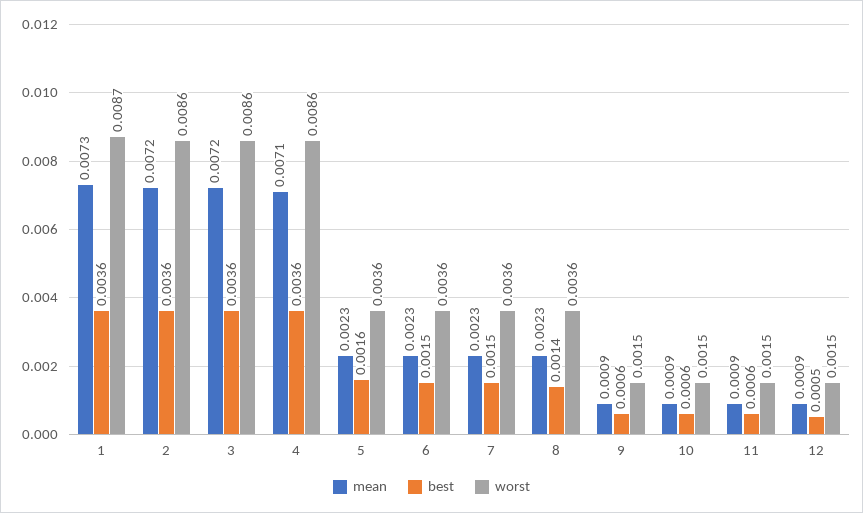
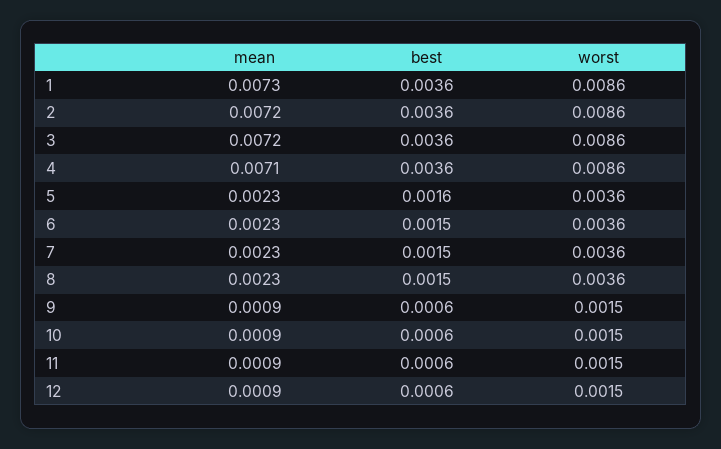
  {
    "mean": {
      "1": 0.0073,
      "2": 0.0072,
      "3": 0.0072,
      "4": 0.0071,
      "5": 0.0023,
      "6": 0.0023,
      "7": 0.0023,
      "8": 0.0023,
      "9": 0.0009,
      "10": 0.0009,
      "11": 0.0009,
      "12": 0.0009
    },
    "best": {
      "1": 0.0036,
      "2": 0.0036,
      "3": 0.0036,
      "4": 0.0036,
      "5": 0.0016,
      "6": 0.0015,
      "7": 0.0015,
-     "8": 0.0014,
+     "8": 0.0015,
      "9": 0.0006,
      "10": 0.0006,
      "11": 0.0006,
-     "12": 0.0005
+     "12": 0.0006
    },
    "worst": {
-     "1": 0.0087,
+     "1": 0.0086,
      "2": 0.0086,
      "3": 0.0086,
      "4": 0.0086,
      "5": 0.0036,
      "6": 0.0036,
      "7": 0.0036,
      "8": 0.0036,
      "9": 0.0015,
      "10": 0.0015,
      "11": 0.0015,
      "12": 0.0015
    }
  }

